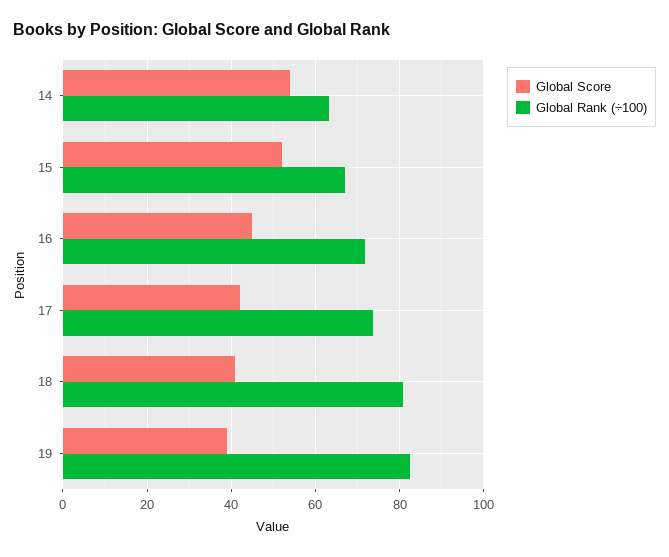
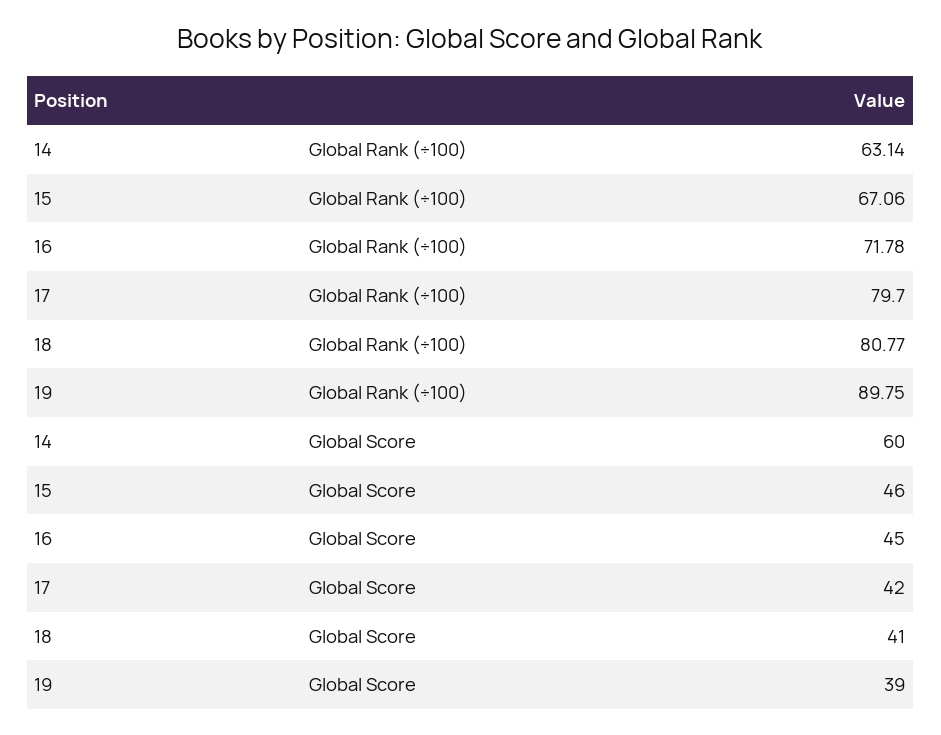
  {
    "Global Score": {
-     "14": 54,
+     "14": 60,
-     "15": 52,
+     "15": 46,
      "16": 45,
      "17": 42,
      "18": 41,
      "19": 39
    },
    "Global Rank (÷100)": {
      "14": 63.14,
      "15": 67.06,
      "16": 71.78,
-     "17": 74,
+     "17": 79.7,
      "18": 80.77,
-     "19": 82
+     "19": 89.75
    }
  }

